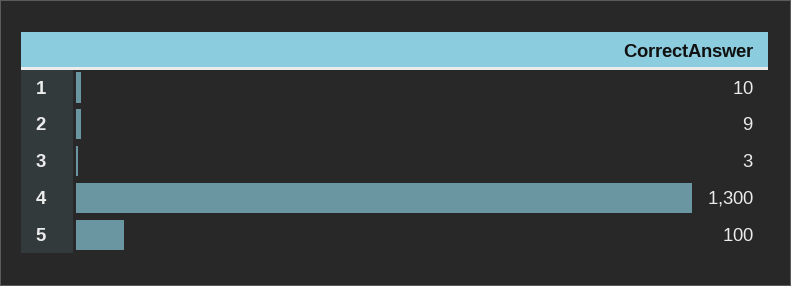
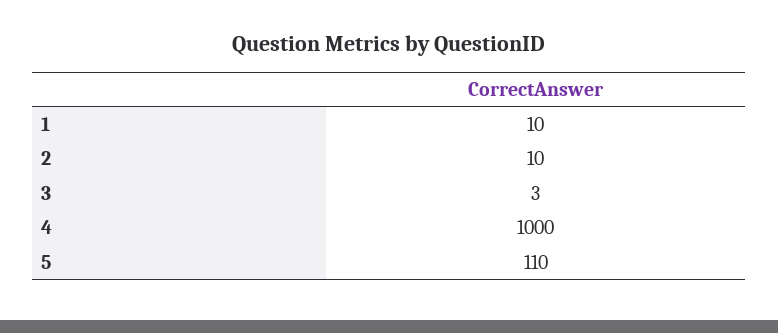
  {
    "1": 10,
-   "2": 9,
+   "2": 10,
    "3": 3,
-   "4": 1300,
+   "4": 1000,
-   "5": 100
+   "5": 110
  }

